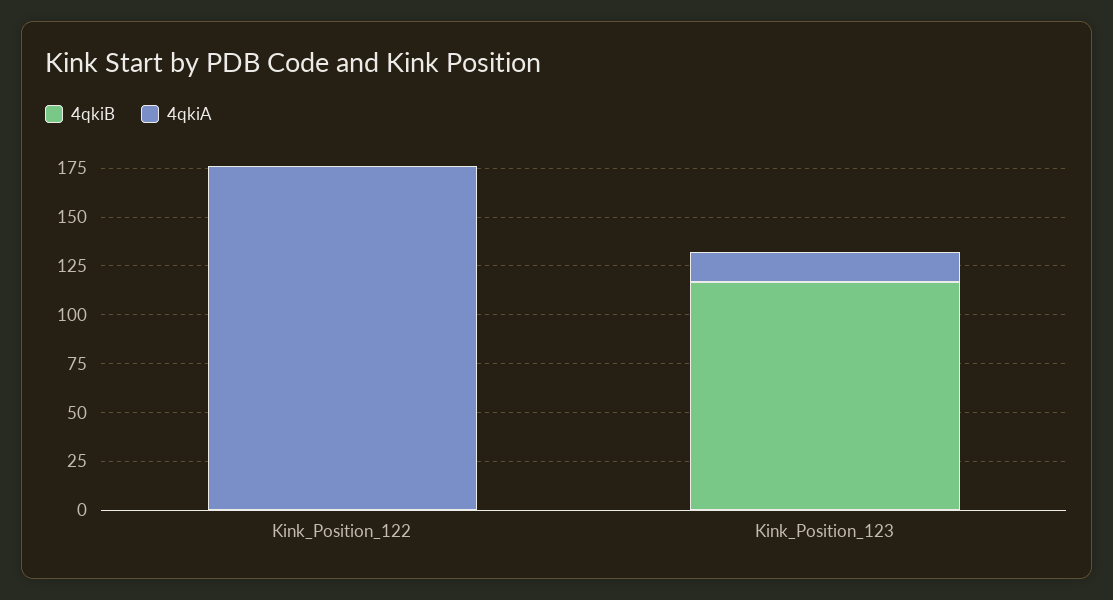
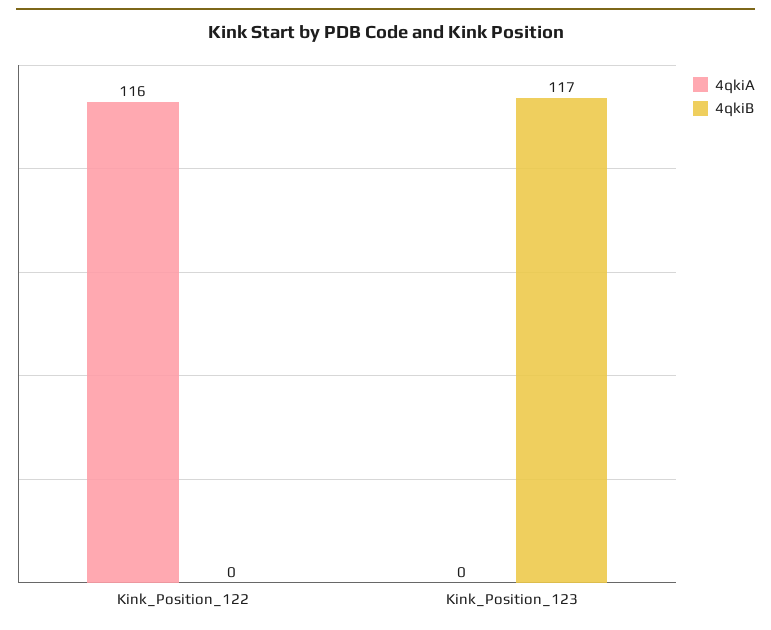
  {
    "4qkiB": {
      "Kink_Position_122": 0,
      "Kink_Position_123": 117
    },
    "4qkiA": {
-     "Kink_Position_122": 175,
+     "Kink_Position_122": 116,
-     "Kink_Position_123": 15
+     "Kink_Position_123": 0
    }
  }

